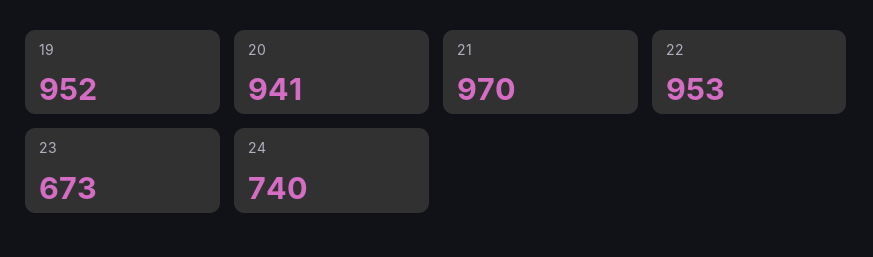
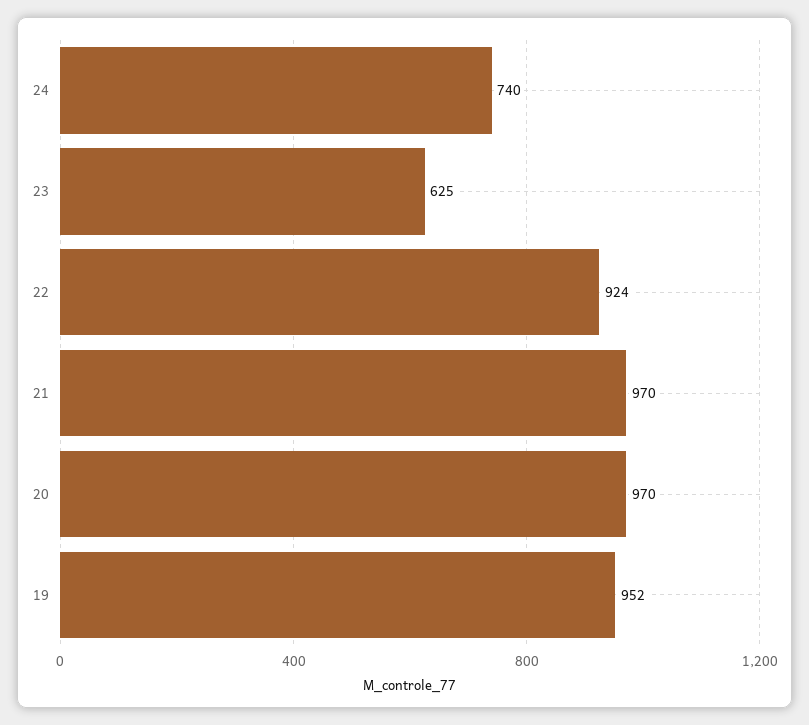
  {
    "19": 952,
-   "20": 941,
+   "20": 970,
    "21": 970,
-   "22": 953,
+   "22": 924,
-   "23": 673,
+   "23": 625,
    "24": 740
  }

